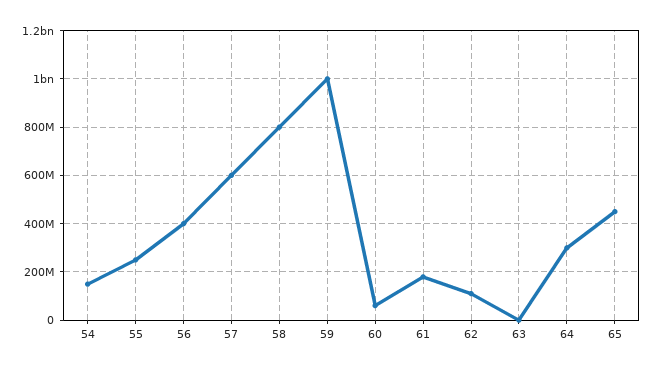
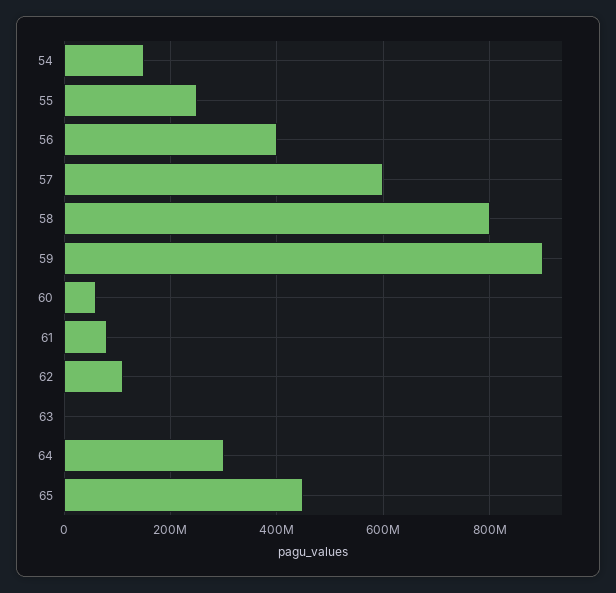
  {
    "54": 160000000,
    "55": 260000000,
    "56": 400000000,
    "57": 600000000,
    "58": 800000000,
-   "59": 1000000000,
+   "59": 900000000,
    "60": 60000000,
-   "61": 175000000,
+   "61": 80000000,
    "62": 120000000,
    "63": 0,
    "64": 300000000,
    "65": 460000000
  }

